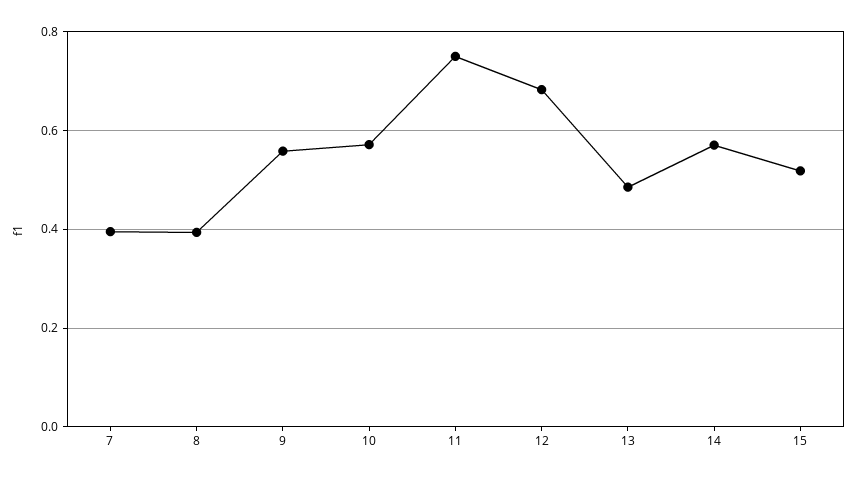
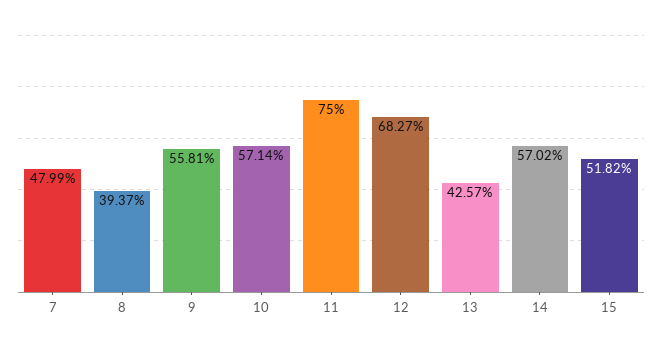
  {
-   "7": 0.4,
+   "7": 0.4799,
    "8": 0.3937,
    "9": 0.5581,
    "10": 0.5714,
    "11": 0.75,
    "12": 0.6827,
-   "13": 0.48,
+   "13": 0.4257,
    "14": 0.5702,
    "15": 0.5182
  }

